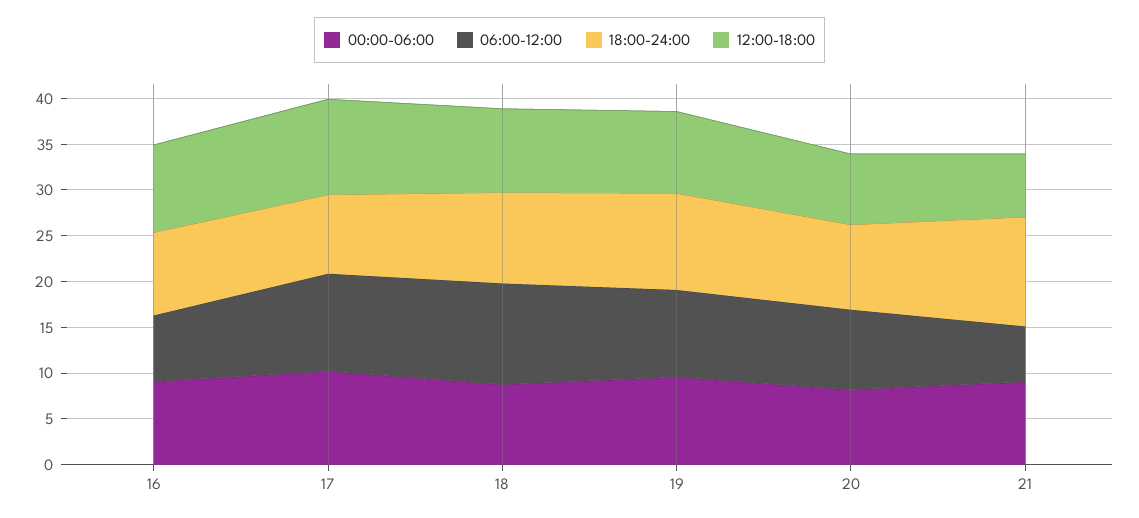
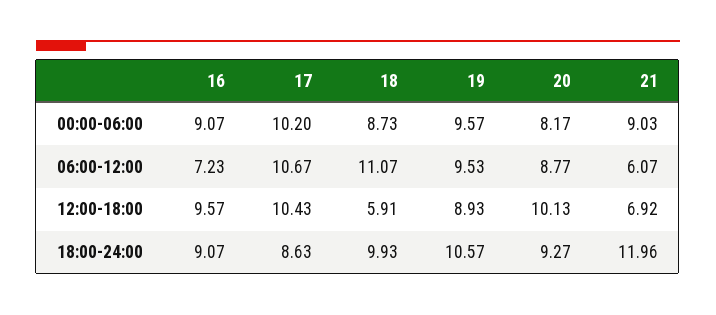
  {
    "00:00-06:00": {
      "16": 9.07,
      "17": 10.2,
      "18": 8.73,
      "19": 9.57,
      "20": 8.17,
      "21": 9.03
    },
    "06:00-12:00": {
      "16": 7.23,
      "17": 10.67,
      "18": 11.07,
      "19": 9.53,
      "20": 8.77,
      "21": 6.07
    },
    "18:00-24:00": {
      "16": 9.07,
      "17": 8.63,
      "18": 9.93,
      "19": 10.57,
      "20": 9.27,
      "21": 11.96
    },
    "12:00-18:00": {
      "16": 9.57,
      "17": 10.43,
-     "18": 9,
+     "18": 5.91,
      "19": 8.93,
-     "20": 8,
+     "20": 10.13,
      "21": 6.92
    }
  }

